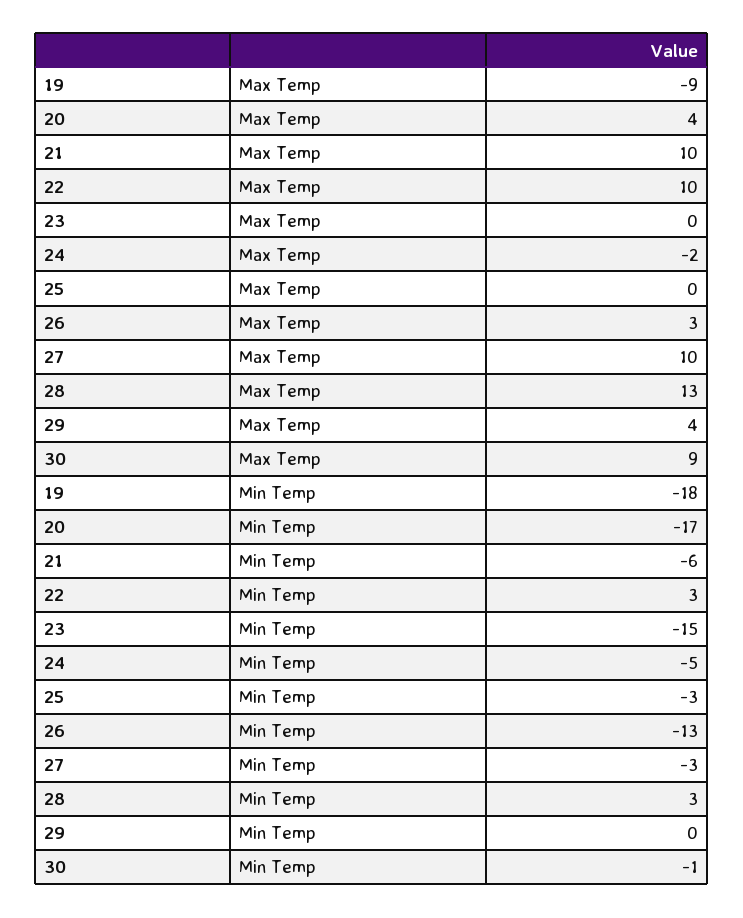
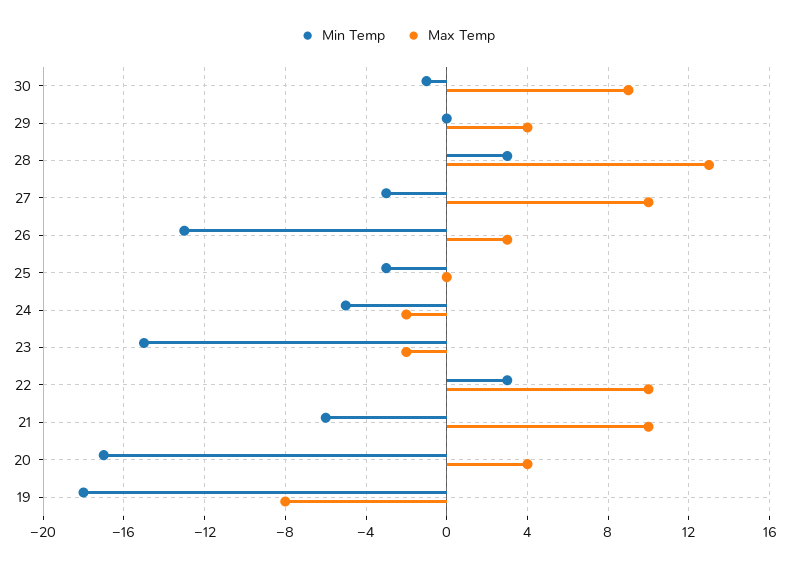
  {
    "Max Temp": {
-     "19": -9,
+     "19": -8,
      "20": 4,
      "21": 10,
      "22": 10,
-     "23": 0,
+     "23": -2,
      "24": -2,
      "25": 0,
      "26": 3,
      "27": 10,
      "28": 13,
      "29": 4,
      "30": 9
    },
    "Min Temp": {
      "19": -18,
      "20": -17,
      "21": -6,
      "22": 3,
      "23": -15,
      "24": -5,
      "25": -3,
      "26": -13,
      "27": -3,
      "28": 3,
      "29": 0,
      "30": -1
    }
  }

